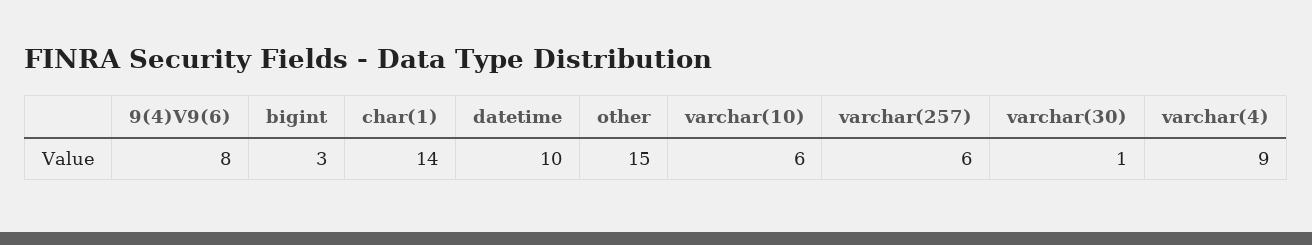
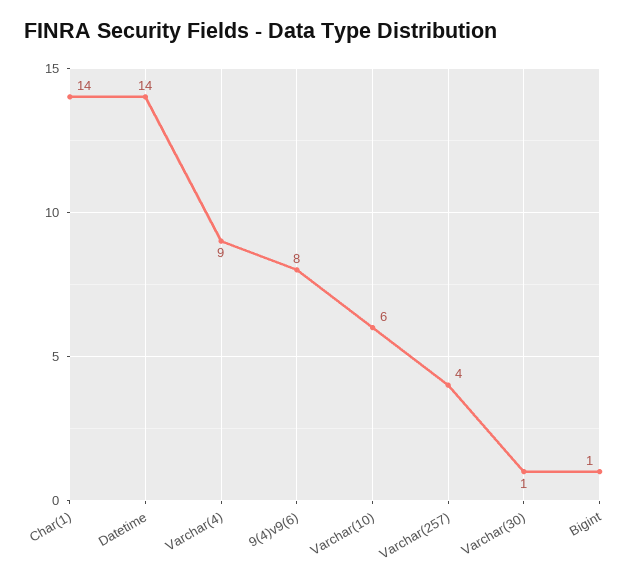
  {
    "9(4)V9(6)": 8,
-   "bigint": 3,
+   "bigint": 1,
    "char(1)": 14,
-   "datetime": 10,
+   "datetime": 14,
-   "other": 15,
    "varchar(10)": 6,
-   "varchar(257)": 6,
+   "varchar(257)": 4,
    "varchar(30)": 1,
    "varchar(4)": 9
  }

